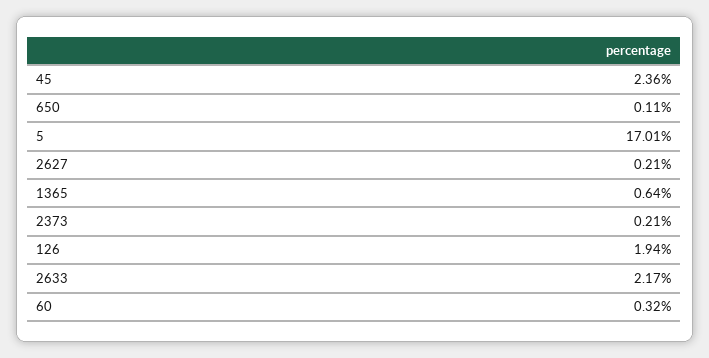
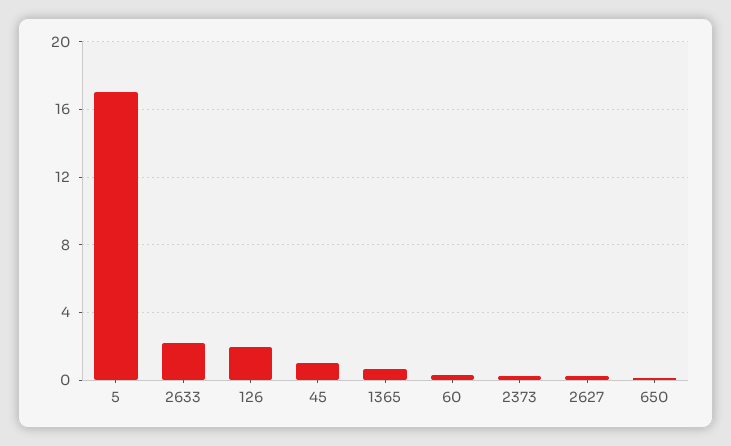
  {
-   "45": 2.36,
+   "45": 1,
    "650": 0.11,
    "5": 17.01,
    "2627": 0.21,
    "1365": 0.64,
    "2373": 0.21,
    "126": 1.94,
    "2633": 2.17,
    "60": 0.32
  }

